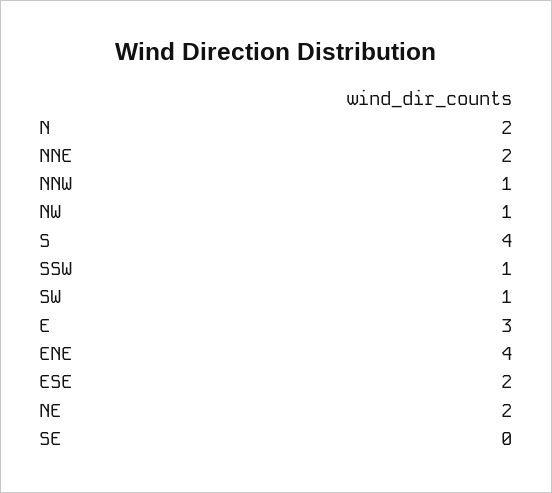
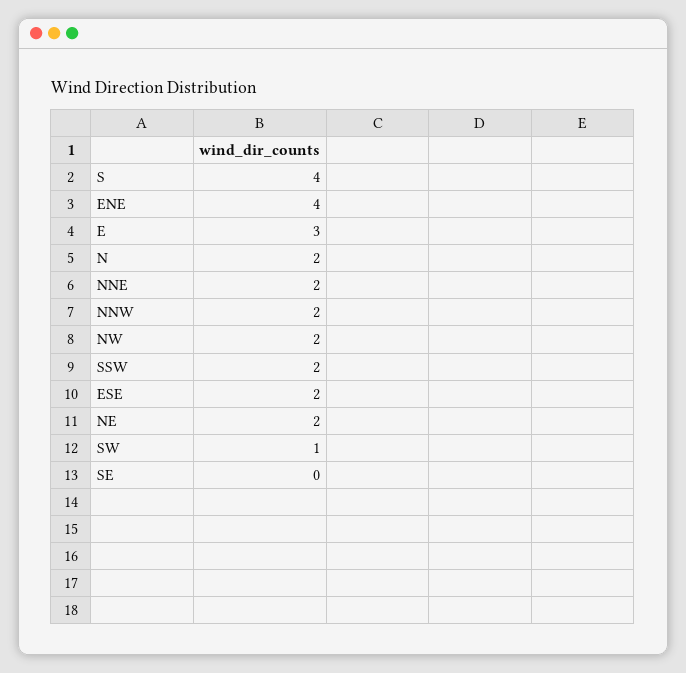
  {
    "N": 2,
    "NNE": 2,
-   "NNW": 1,
+   "NNW": 2,
-   "NW": 1,
+   "NW": 2,
    "S": 4,
-   "SSW": 1,
+   "SSW": 2,
    "SW": 1,
    "E": 3,
    "ENE": 4,
    "ESE": 2,
    "NE": 2,
    "SE": 0
  }

